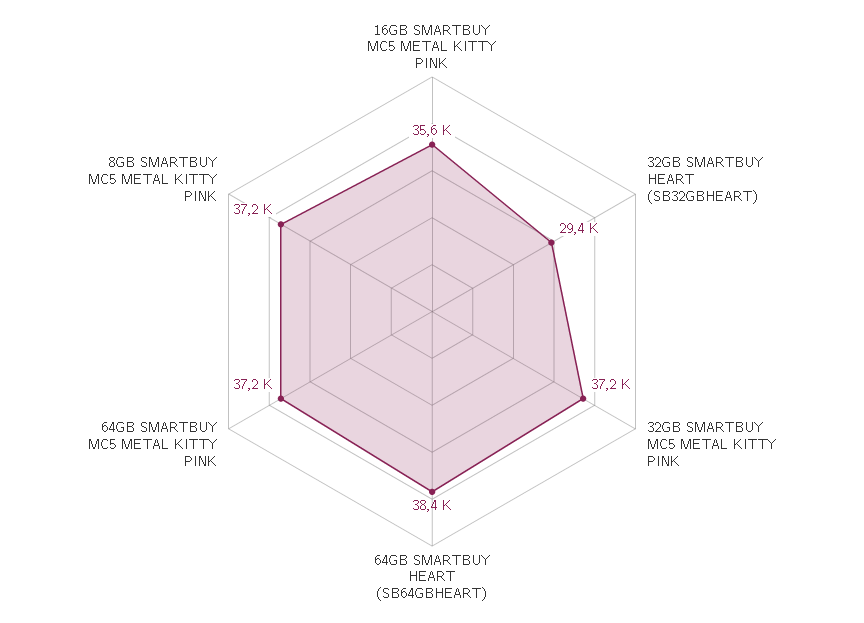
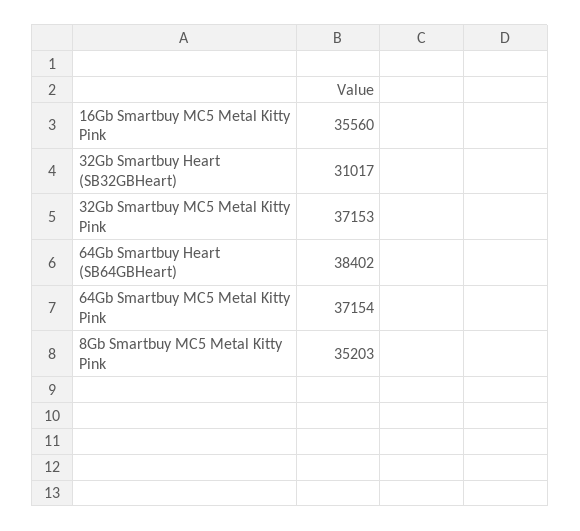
  {
    "16GB SMARTBUY MC5 METAL KITTY PINK": 35560,
-   "32GB SMARTBUY HEART (SB32GBHEART)": 29400,
+   "32GB SMARTBUY HEART (SB32GBHEART)": 31017,
    "32GB SMARTBUY MC5 METAL KITTY PINK": 37153,
    "64GB SMARTBUY HEART (SB64GBHEART)": 38402,
    "64GB SMARTBUY MC5 METAL KITTY PINK": 37154,
-   "8GB SMARTBUY MC5 METAL KITTY PINK": 37200
+   "8GB SMARTBUY MC5 METAL KITTY PINK": 35203
  }

